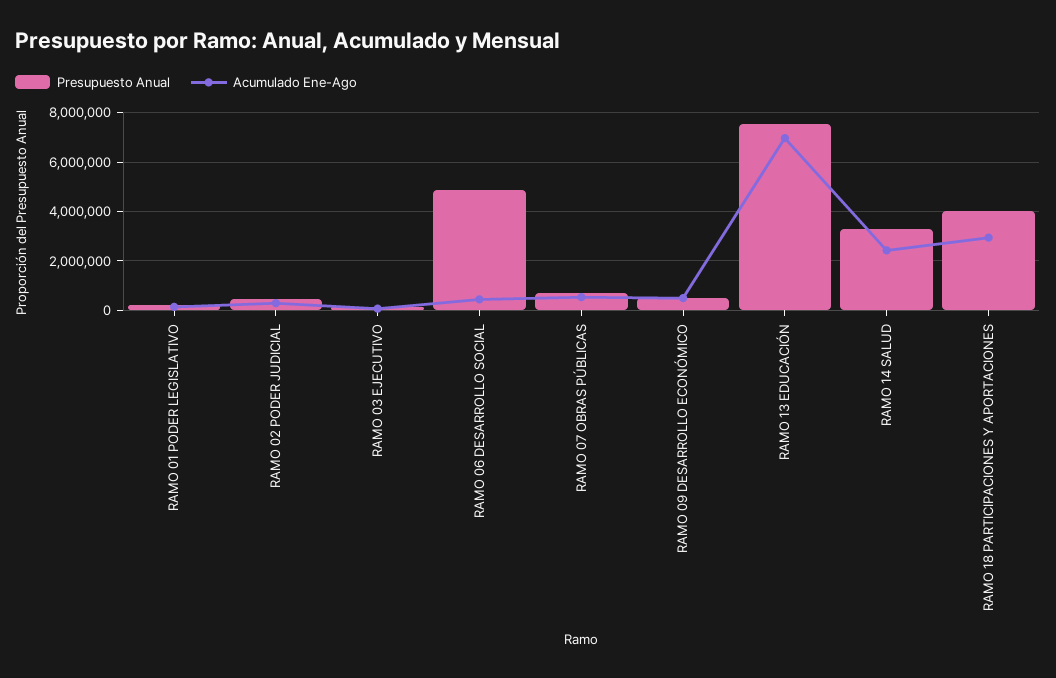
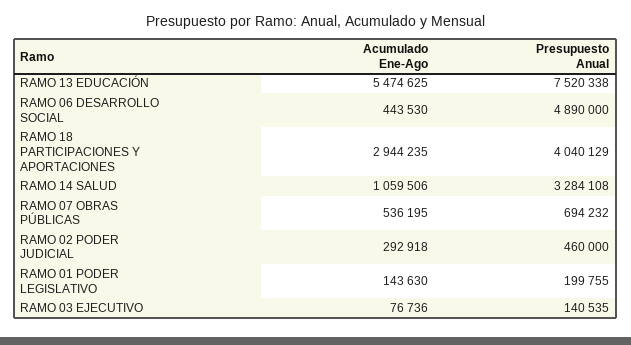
  {
    "Presupuesto Anual": {
      "RAMO 01 PODER LEGISLATIVO": 199755,
      "RAMO 02 PODER JUDICIAL": 460000,
      "RAMO 03 EJECUTIVO": 140535,
      "RAMO 06 DESARROLLO SOCIAL": 4890000,
      "RAMO 07 OBRAS PÚBLICAS": 694232,
-     "RAMO 09 DESARROLLO ECONÓMICO": 500000,
      "RAMO 13 EDUCACIÓN": 7520338,
      "RAMO 14 SALUD": 3284108,
      "RAMO 18 PARTICIPACIONES Y APORTACIONES": 4040129
    },
    "Acumulado Ene-Ago": {
      "RAMO 01 PODER LEGISLATIVO": 143630,
      "RAMO 02 PODER JUDICIAL": 292918,
      "RAMO 03 EJECUTIVO": 76736,
      "RAMO 06 DESARROLLO SOCIAL": 443530,
      "RAMO 07 OBRAS PÚBLICAS": 536195,
-     "RAMO 09 DESARROLLO ECONÓMICO": 500000,
-     "RAMO 13 EDUCACIÓN": 7000000,
+     "RAMO 13 EDUCACIÓN": 5474625,
-     "RAMO 14 SALUD": 2500000,
+     "RAMO 14 SALUD": 1059506,
      "RAMO 18 PARTICIPACIONES Y APORTACIONES": 2944235
    }
  }

